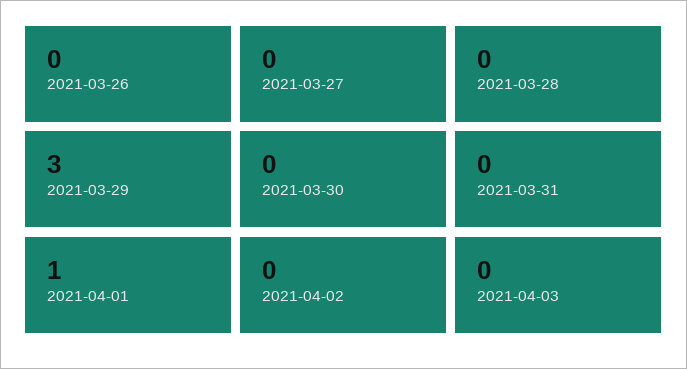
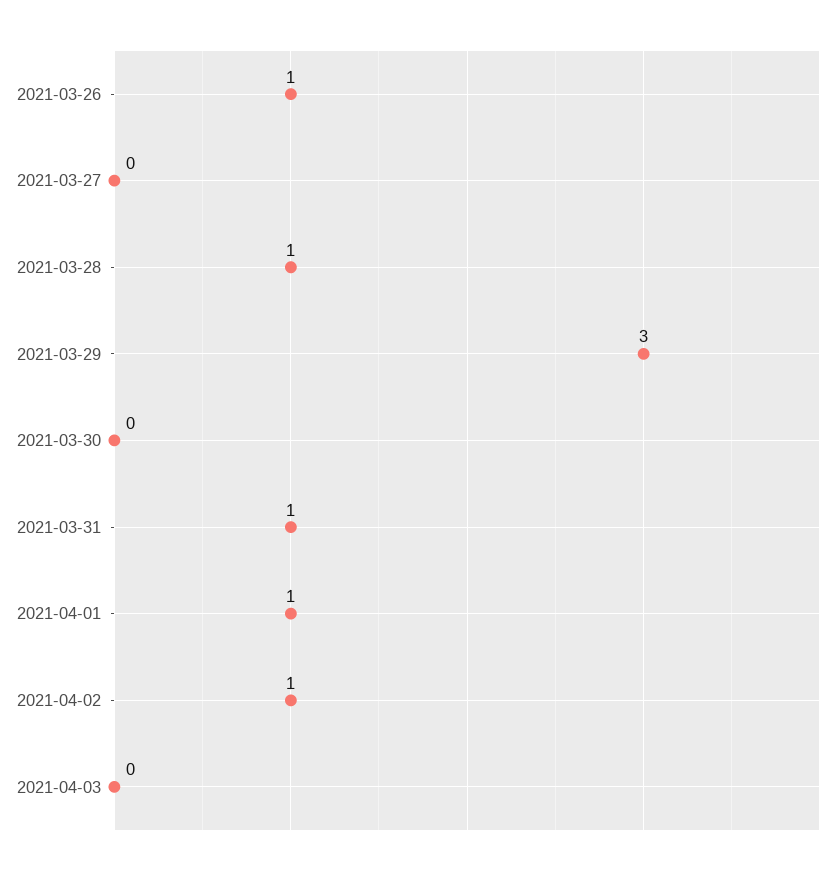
  {
-   "2021-03-26": 0,
+   "2021-03-26": 1,
    "2021-03-27": 0,
-   "2021-03-28": 0,
+   "2021-03-28": 1,
    "2021-03-29": 3,
    "2021-03-30": 0,
-   "2021-03-31": 0,
+   "2021-03-31": 1,
    "2021-04-01": 1,
-   "2021-04-02": 0,
+   "2021-04-02": 1,
    "2021-04-03": 0
  }

